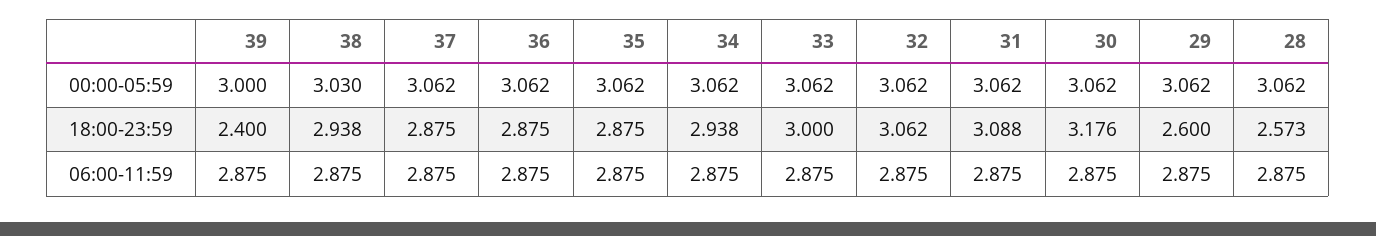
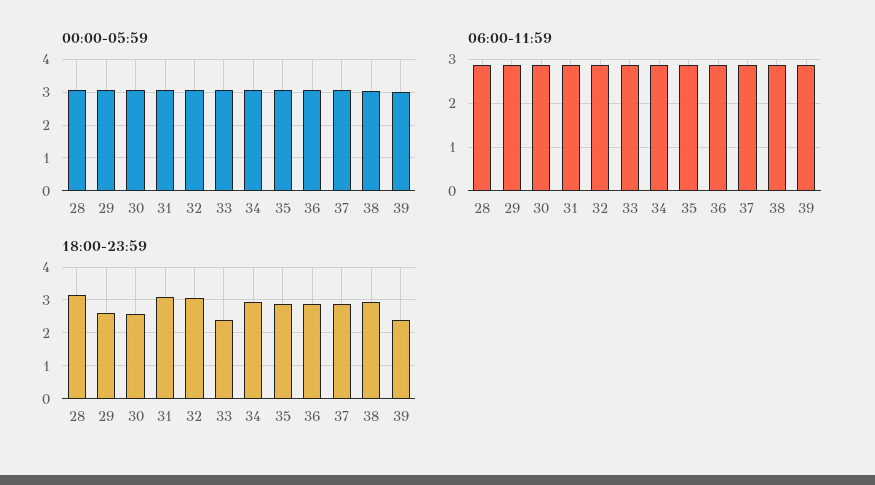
  {
    "00:00-05:59": {
      "39": 3,
      "38": 3.03,
      "37": 3.062,
      "36": 3.062,
      "35": 3.062,
      "34": 3.062,
      "33": 3.062,
      "32": 3.062,
      "31": 3.062,
      "30": 3.062,
      "29": 3.062,
      "28": 3.062
    },
    "18:00-23:59": {
      "39": 2.4,
      "38": 2.938,
      "37": 2.875,
      "36": 2.875,
      "35": 2.875,
      "34": 2.938,
-     "33": 3,
+     "33": 2.4,
      "32": 3.062,
      "31": 3.088,
-     "30": 3.176,
+     "30": 2.6,
      "29": 2.6,
-     "28": 2.573
+     "28": 3.2
    },
    "06:00-11:59": {
      "39": 2.875,
      "38": 2.875,
      "37": 2.875,
      "36": 2.875,
      "35": 2.875,
      "34": 2.875,
      "33": 2.875,
      "32": 2.875,
      "31": 2.875,
      "30": 2.875,
      "29": 2.875,
      "28": 2.875
    }
  }

